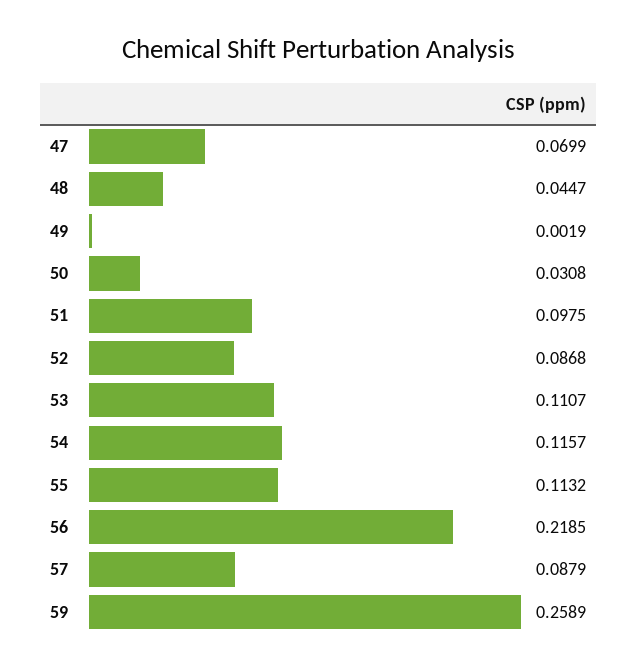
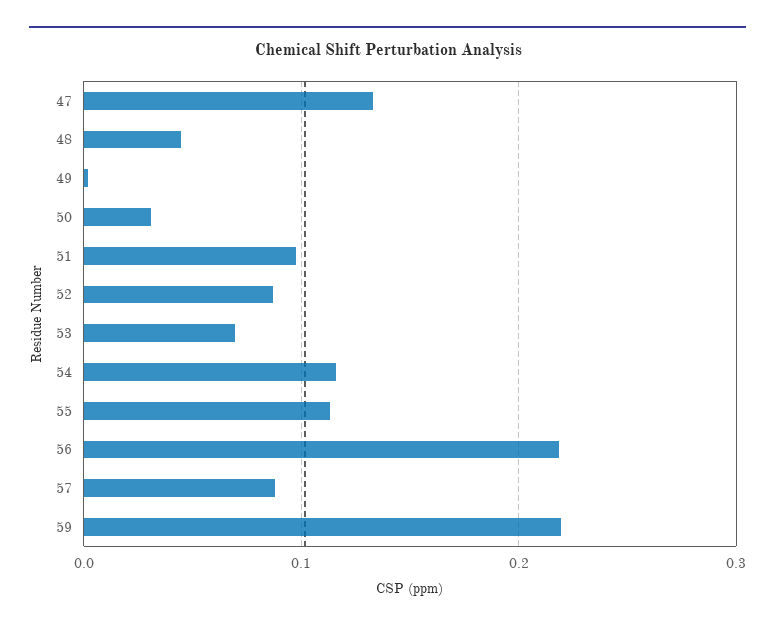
  {
-   "47": 0.0699,
+   "47": 0.13,
    "48": 0.0447,
    "49": 0.0019,
    "50": 0.0308,
    "51": 0.0975,
    "52": 0.0868,
-   "53": 0.1107,
+   "53": 0.07,
    "54": 0.1157,
    "55": 0.1132,
    "56": 0.2185,
    "57": 0.0879,
-   "59": 0.2589
+   "59": 0.22
  }

